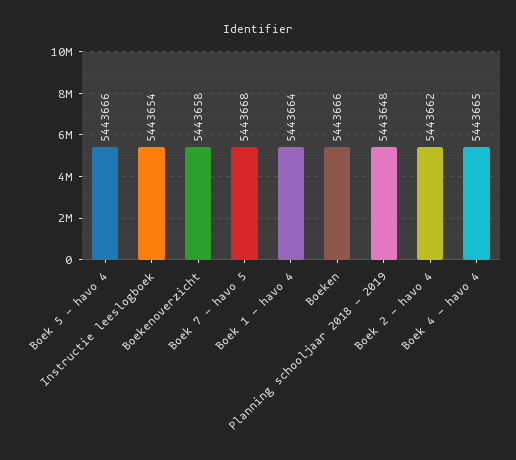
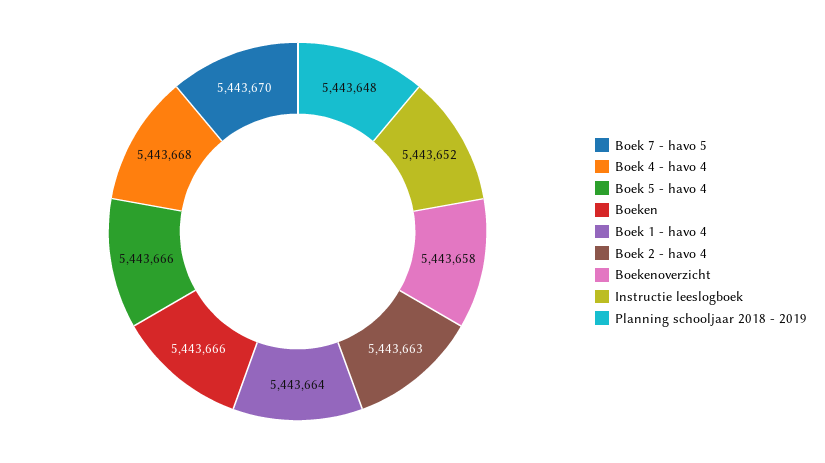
  {
    "Boek 5 - havo 4": 5443666,
-   "Instructie leeslogboek": 5443654,
+   "Instructie leeslogboek": 5443652,
    "Boekenoverzicht": 5443658,
-   "Boek 7 - havo 5": 5443668,
+   "Boek 7 - havo 5": 5443670,
    "Boek 1 - havo 4": 5443664,
    "Boeken": 5443666,
    "Planning schooljaar 2018 - 2019": 5443648,
-   "Boek 2 - havo 4": 5443662,
+   "Boek 2 - havo 4": 5443663,
-   "Boek 4 - havo 4": 5443665
+   "Boek 4 - havo 4": 5443668
  }

